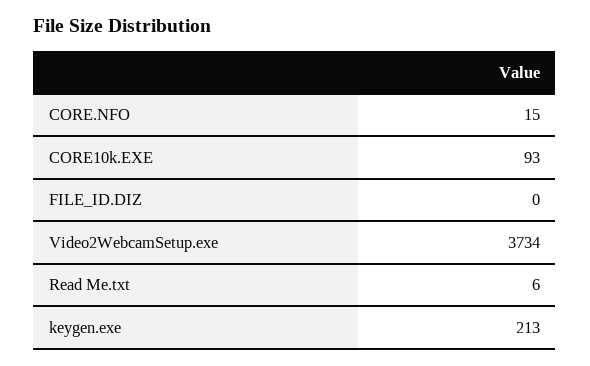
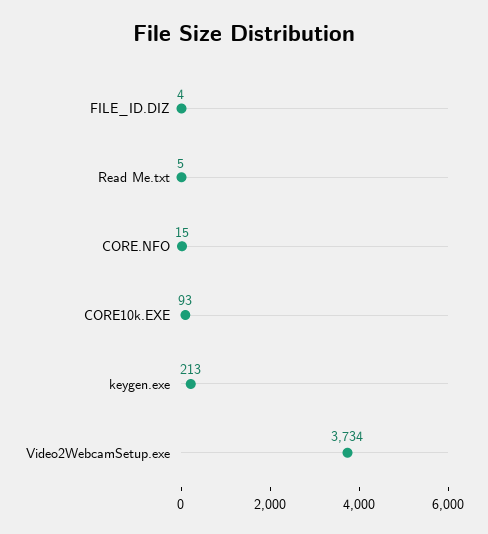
  {
    "CORE.NFO": 15,
    "CORE10k.EXE": 93,
-   "FILE_ID.DIZ": 0,
+   "FILE_ID.DIZ": 4,
    "Video2WebcamSetup.exe": 3734,
-   "Read Me.txt": 6,
+   "Read Me.txt": 5,
    "keygen.exe": 213
  }

